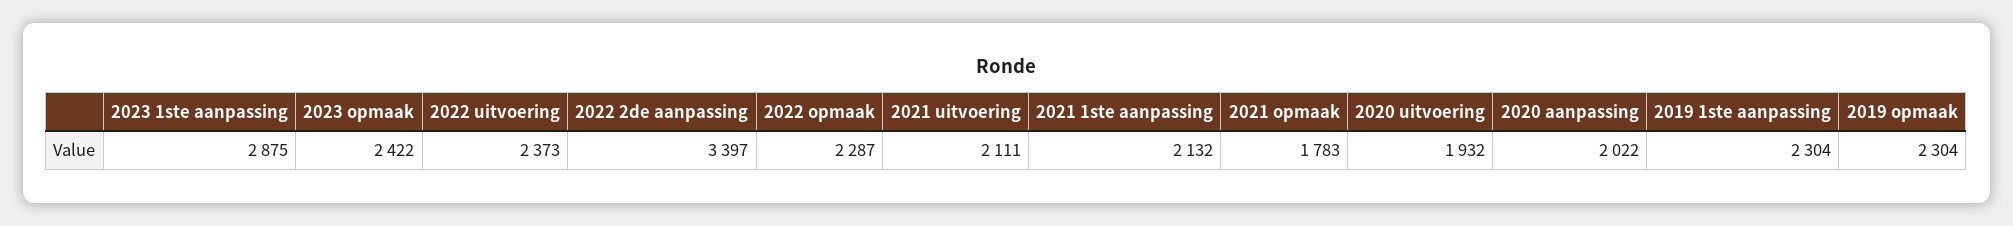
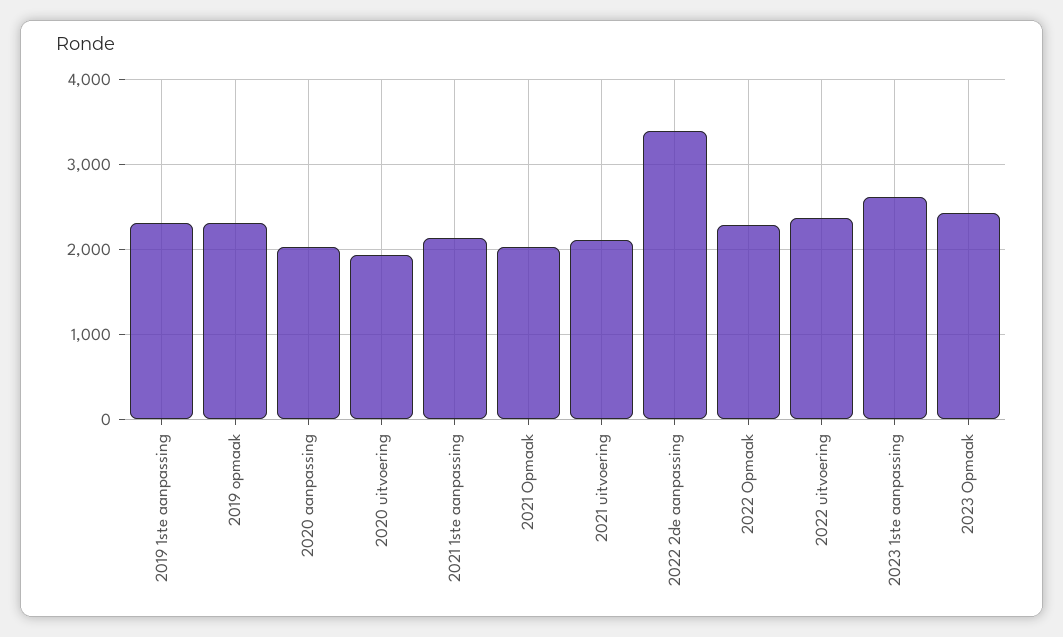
  {
-   "2023 1ste aanpassing": 2875,
+   "2023 1ste aanpassing": 2600,
    "2023 opmaak": 2422,
    "2022 uitvoering": 2373,
    "2022 2de aanpassing": 3397,
    "2022 opmaak": 2287,
    "2021 uitvoering": 2111,
    "2021 1ste aanpassing": 2132,
-   "2021 opmaak": 1783,
+   "2021 opmaak": 2000,
    "2020 uitvoering": 1932,
    "2020 aanpassing": 2022,
    "2019 1ste aanpassing": 2304,
    "2019 opmaak": 2304
  }

